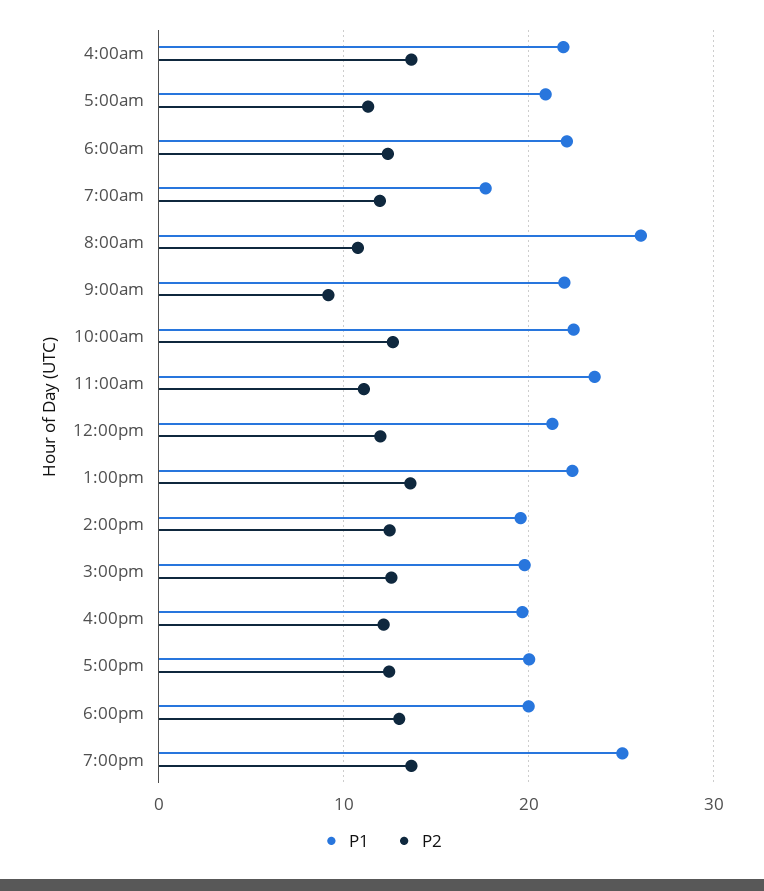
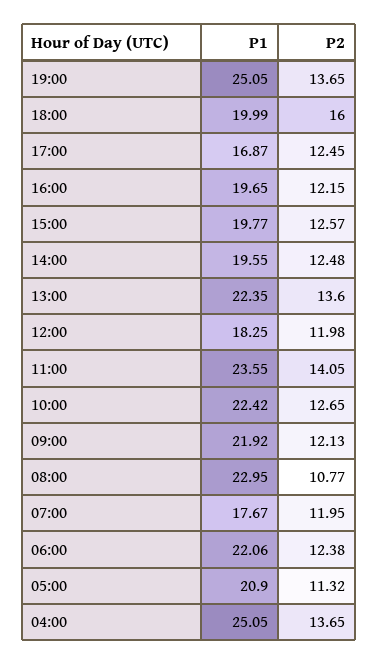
  {
    "P1": {
-     "4:00am": 22,
+     "4:00am": 25.05,
      "5:00am": 20.9,
      "6:00am": 22.06,
      "7:00am": 17.67,
-     "8:00am": 26,
+     "8:00am": 22.95,
      "9:00am": 21.92,
      "10:00am": 22.42,
      "11:00am": 23.55,
-     "12:00pm": 21,
+     "12:00pm": 18.25,
      "1:00pm": 22.35,
      "2:00pm": 19.55,
      "3:00pm": 19.77,
      "4:00pm": 19.65,
-     "5:00pm": 20,
+     "5:00pm": 16.87,
      "6:00pm": 19.99,
      "7:00pm": 25.05
    },
    "P2": {
      "4:00am": 13.65,
      "5:00am": 11.32,
      "6:00am": 12.38,
      "7:00am": 11.95,
      "8:00am": 10.77,
-     "9:00am": 9,
+     "9:00am": 12.13,
      "10:00am": 12.65,
-     "11:00am": 11,
+     "11:00am": 14.05,
      "12:00pm": 11.98,
      "1:00pm": 13.6,
      "2:00pm": 12.48,
      "3:00pm": 12.57,
      "4:00pm": 12.15,
      "5:00pm": 12.45,
-     "6:00pm": 13,
+     "6:00pm": 16,
      "7:00pm": 13.65
    }
  }

